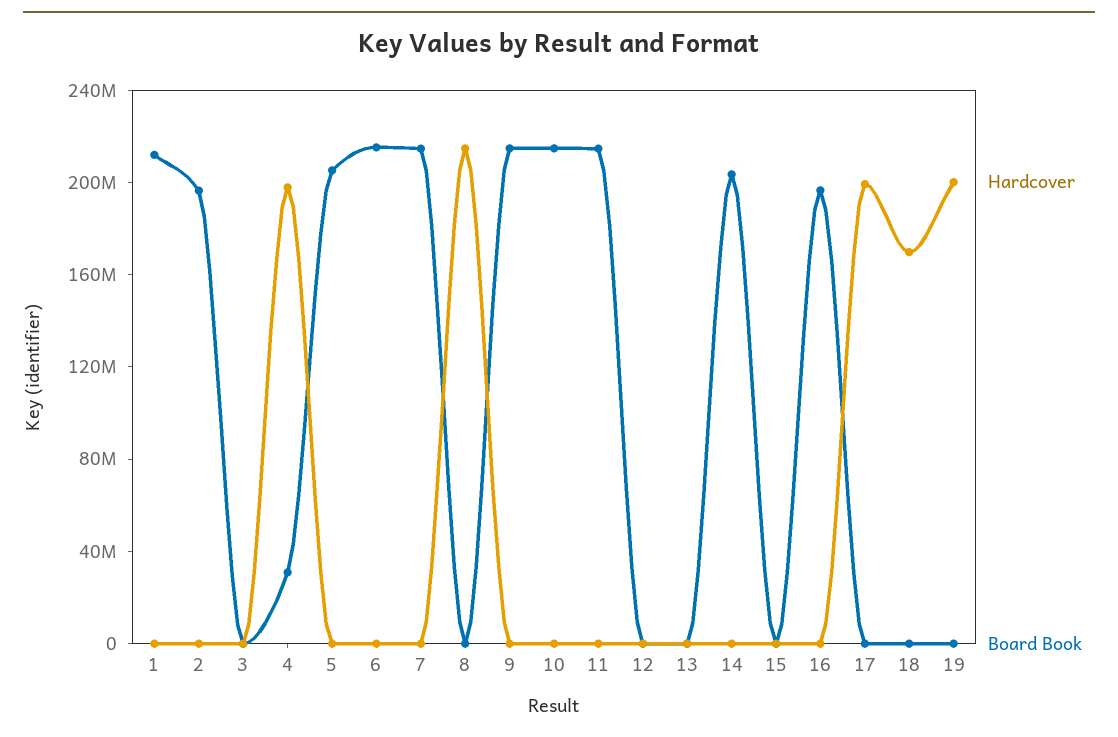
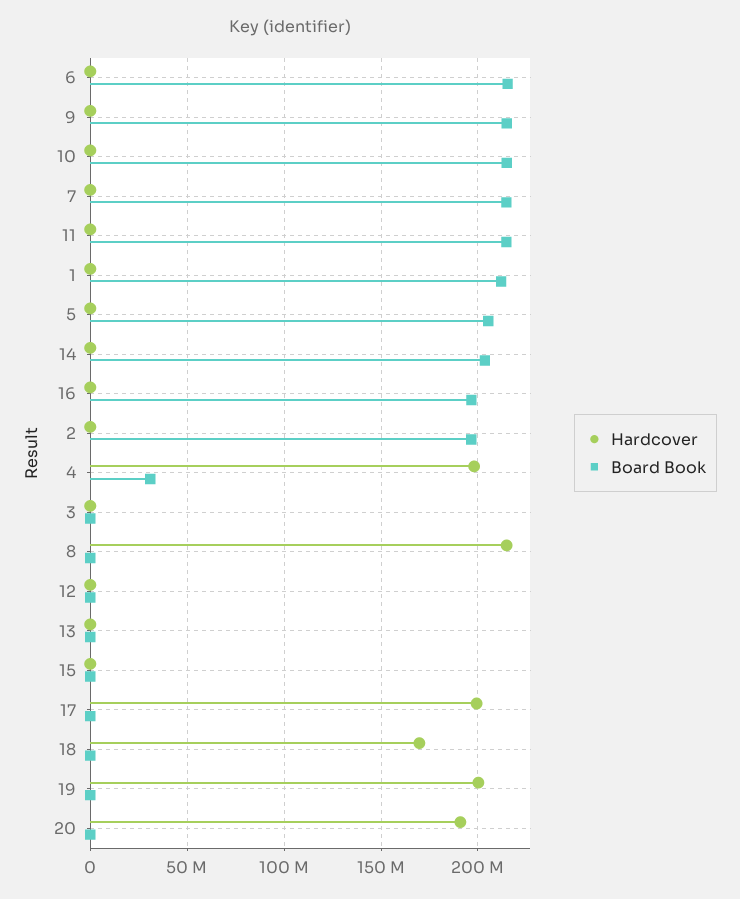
  {
    "Hardcover": {
      "1": 0,
      "2": 0,
      "3": 0,
      "4": 200000000,
      "5": 0,
      "6": 0,
      "7": 0,
      "8": 215000000,
      "9": 0,
      "10": 0,
      "11": 0,
      "12": 0,
      "13": 0,
      "14": 0,
      "15": 0,
      "16": 0,
      "17": 200000000,
      "18": 170000000,
-     "19": 200000000
+     "19": 200000000,
+     "20": 190000000
    },
    "Board Book": {
      "1": 210000000,
      "2": 195000000,
      "3": 0,
      "4": 30000000,
      "5": 205000000,
      "6": 215000000,
      "7": 215000000,
      "8": 0,
      "9": 215000000,
      "10": 215000000,
      "11": 215000000,
      "12": 0,
      "13": 0,
      "14": 205000000,
      "15": 0,
      "16": 195000000,
      "17": 0,
      "18": 0,
-     "19": 0
+     "19": 0,
+     "20": 0
    }
  }

